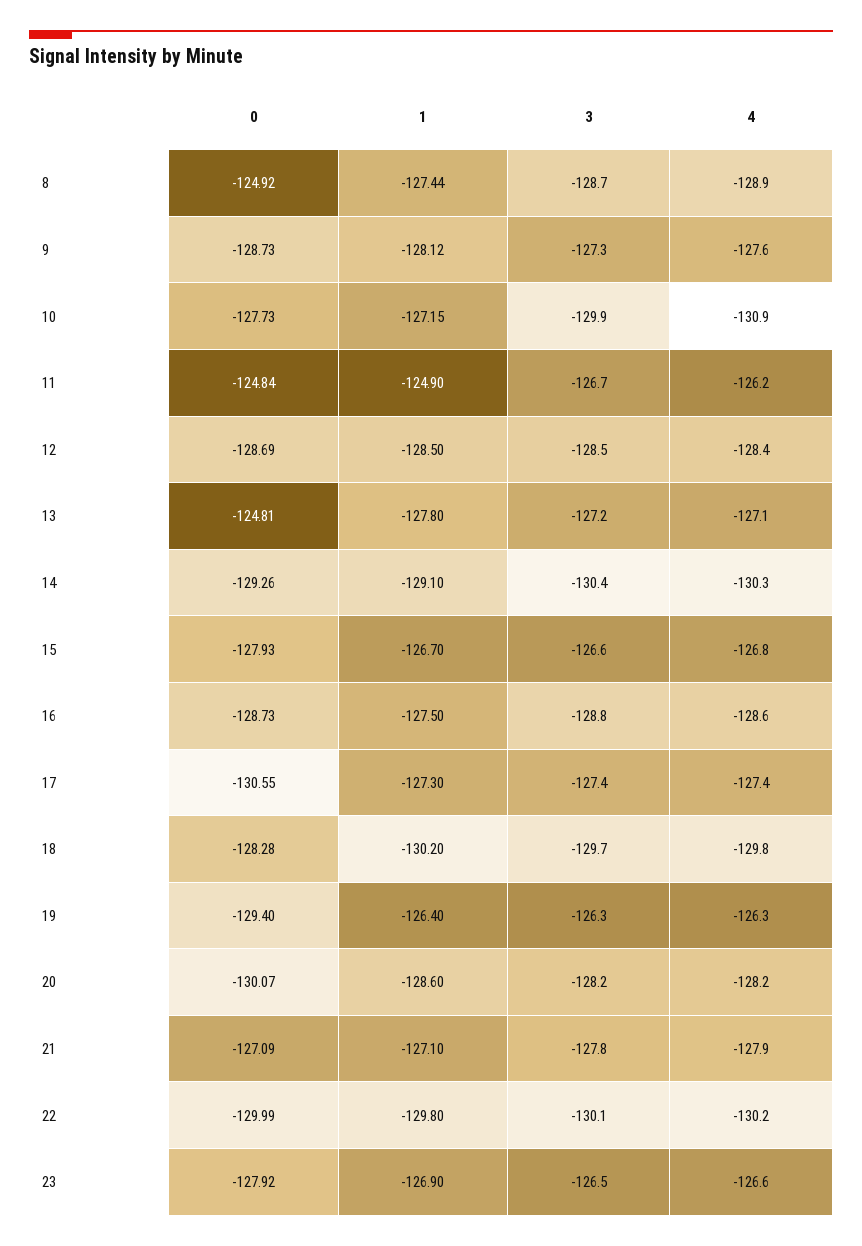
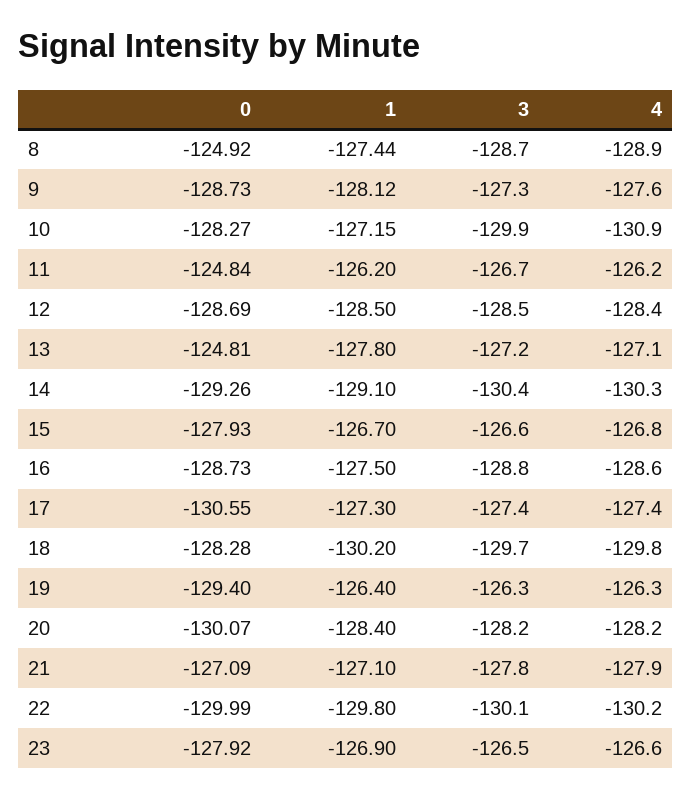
  {
    "0": {
      "8": -124.92,
      "9": -128.73,
-     "10": -127.73,
+     "10": -128.27,
      "11": -124.84,
      "12": -128.69,
      "13": -124.81,
      "14": -129.26,
      "15": -127.93,
      "16": -128.73,
      "17": -130.55,
      "18": -128.28,
      "19": -129.4,
      "20": -130.07,
      "21": -127.09,
      "22": -129.99,
      "23": -127.92
    },
    "1": {
      "8": -127.44,
      "9": -128.12,
      "10": -127.15,
-     "11": -124.9,
+     "11": -126.2,
      "12": -128.5,
      "13": -127.8,
      "14": -129.1,
      "15": -126.7,
      "16": -127.5,
      "17": -127.3,
      "18": -130.2,
      "19": -126.4,
-     "20": -128.6,
+     "20": -128.4,
      "21": -127.1,
      "22": -129.8,
      "23": -126.9
    },
    "3": {
      "8": -128.7,
      "9": -127.3,
      "10": -129.9,
      "11": -126.7,
      "12": -128.5,
      "13": -127.2,
      "14": -130.4,
      "15": -126.6,
      "16": -128.8,
      "17": -127.4,
      "18": -129.7,
      "19": -126.3,
      "20": -128.2,
      "21": -127.8,
      "22": -130.1,
      "23": -126.5
    },
    "4": {
      "8": -128.9,
      "9": -127.6,
      "10": -130.9,
      "11": -126.2,
      "12": -128.4,
      "13": -127.1,
      "14": -130.3,
      "15": -126.8,
      "16": -128.6,
      "17": -127.4,
      "18": -129.8,
      "19": -126.3,
      "20": -128.2,
      "21": -127.9,
      "22": -130.2,
      "23": -126.6
    }
  }

